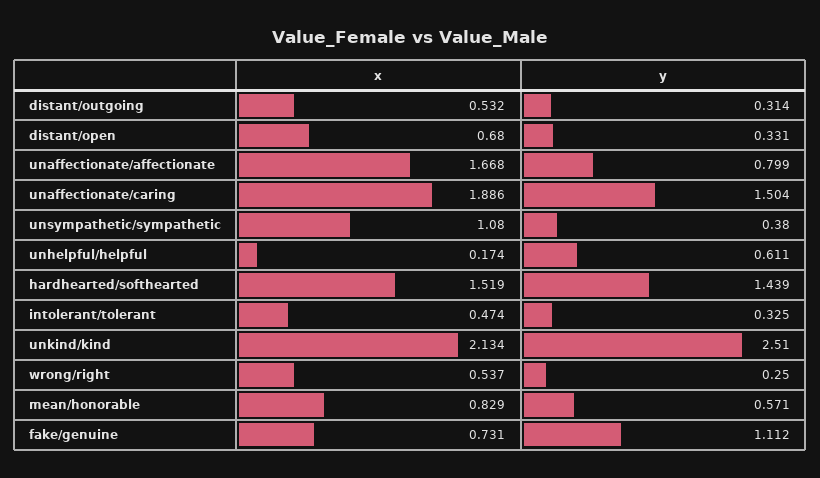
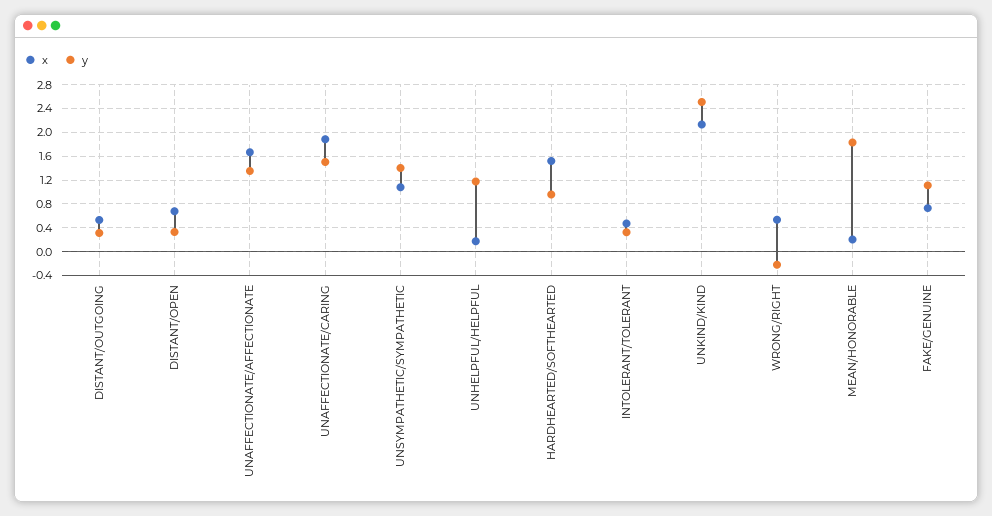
  {
    "x": {
      "distant/outgoing": 0.532,
      "distant/open": 0.68,
      "unaffectionate/affectionate": 1.668,
      "unaffectionate/caring": 1.886,
      "unsympathetic/sympathetic": 1.08,
      "unhelpful/helpful": 0.174,
      "hardhearted/softhearted": 1.519,
      "intolerant/tolerant": 0.474,
      "unkind/kind": 2.134,
      "wrong/right": 0.537,
-     "mean/honorable": 0.829,
+     "mean/honorable": 0.2,
      "fake/genuine": 0.731
    },
    "y": {
      "distant/outgoing": 0.314,
      "distant/open": 0.331,
-     "unaffectionate/affectionate": 0.799,
+     "unaffectionate/affectionate": 1.4,
      "unaffectionate/caring": 1.504,
-     "unsympathetic/sympathetic": 0.38,
+     "unsympathetic/sympathetic": 1.4,
-     "unhelpful/helpful": 0.611,
+     "unhelpful/helpful": 1.2,
-     "hardhearted/softhearted": 1.439,
+     "hardhearted/softhearted": 1,
      "intolerant/tolerant": 0.325,
      "unkind/kind": 2.51,
-     "wrong/right": 0.25,
+     "wrong/right": -0.2,
-     "mean/honorable": 0.571,
+     "mean/honorable": 1.8,
      "fake/genuine": 1.112
    }
  }

